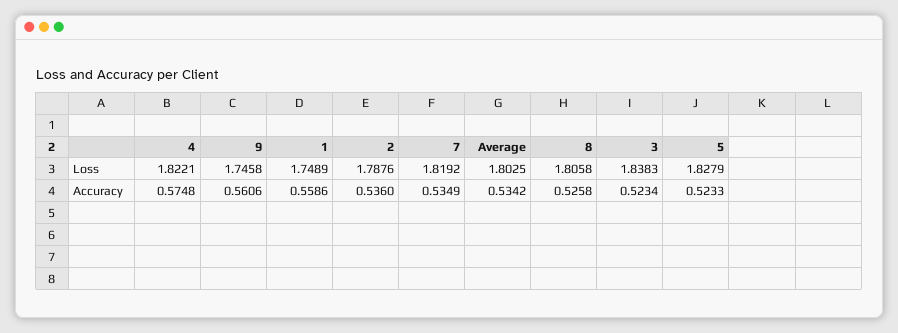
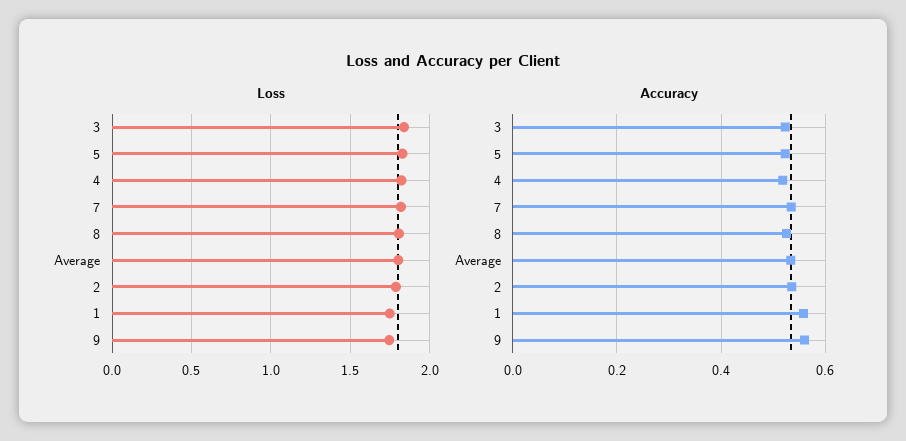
  {
    "Loss": {
      "4": 1.8221,
      "9": 1.7458,
      "1": 1.7489,
      "2": 1.7876,
      "7": 1.8192,
      "Average": 1.8025,
      "8": 1.8058,
      "3": 1.8383,
      "5": 1.8279
    },
    "Accuracy": {
-     "4": 0.5748,
+     "4": 0.52,
      "9": 0.5606,
      "1": 0.5586,
      "2": 0.536,
      "7": 0.5349,
      "Average": 0.5342,
      "8": 0.5258,
      "3": 0.5234,
      "5": 0.5233
    }
  }

